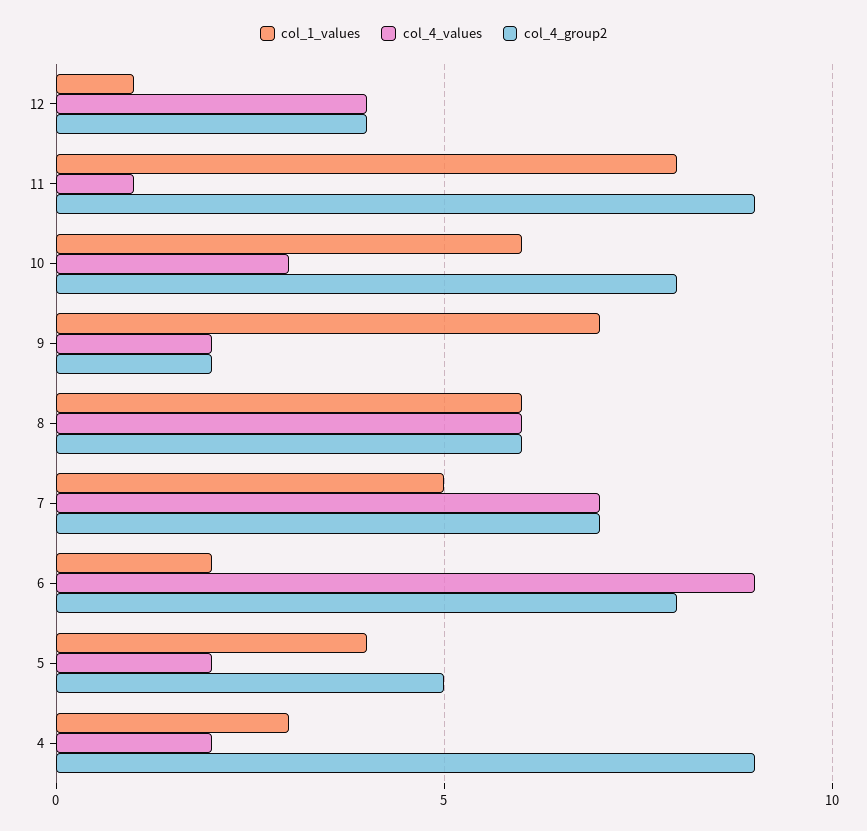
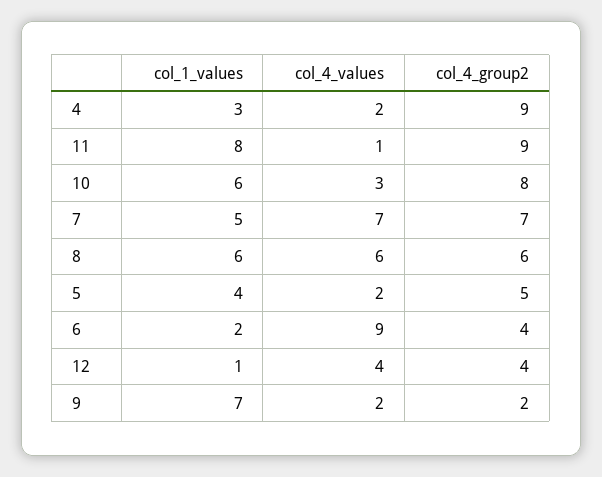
  {
    "col_1_values": {
      "12": 1,
      "11": 8,
      "10": 6,
      "9": 7,
      "8": 6,
      "7": 5,
      "6": 2,
      "5": 4,
      "4": 3
    },
    "col_4_values": {
      "12": 4,
      "11": 1,
      "10": 3,
      "9": 2,
      "8": 6,
      "7": 7,
      "6": 9,
      "5": 2,
      "4": 2
    },
    "col_4_group2": {
      "12": 4,
      "11": 9,
      "10": 8,
      "9": 2,
      "8": 6,
      "7": 7,
-     "6": 8,
+     "6": 4,
      "5": 5,
      "4": 9
    }
  }

